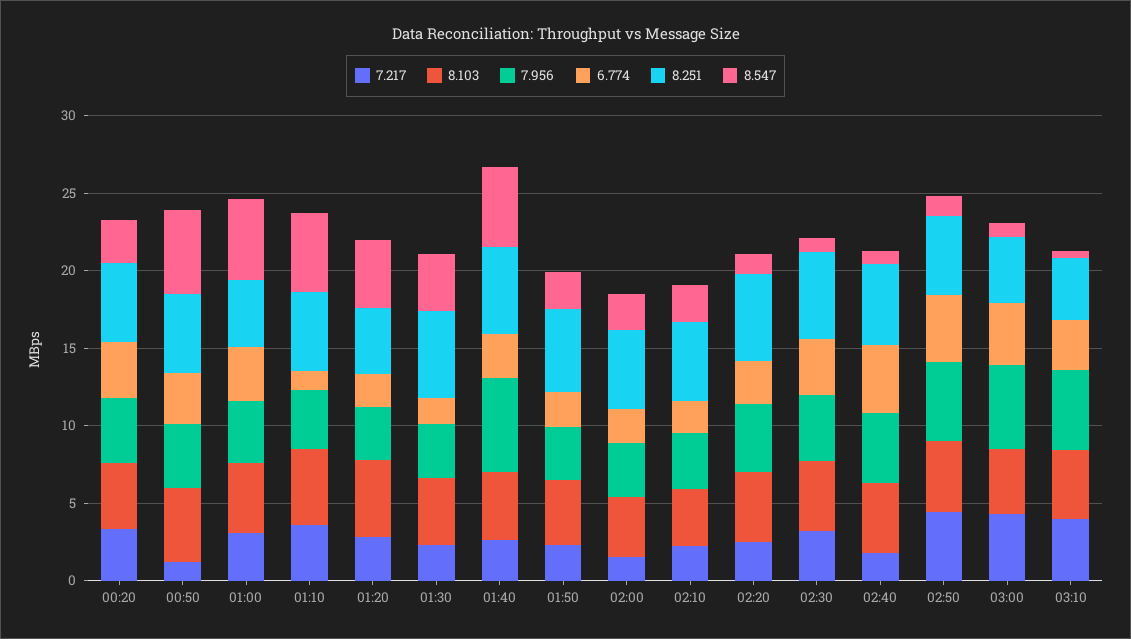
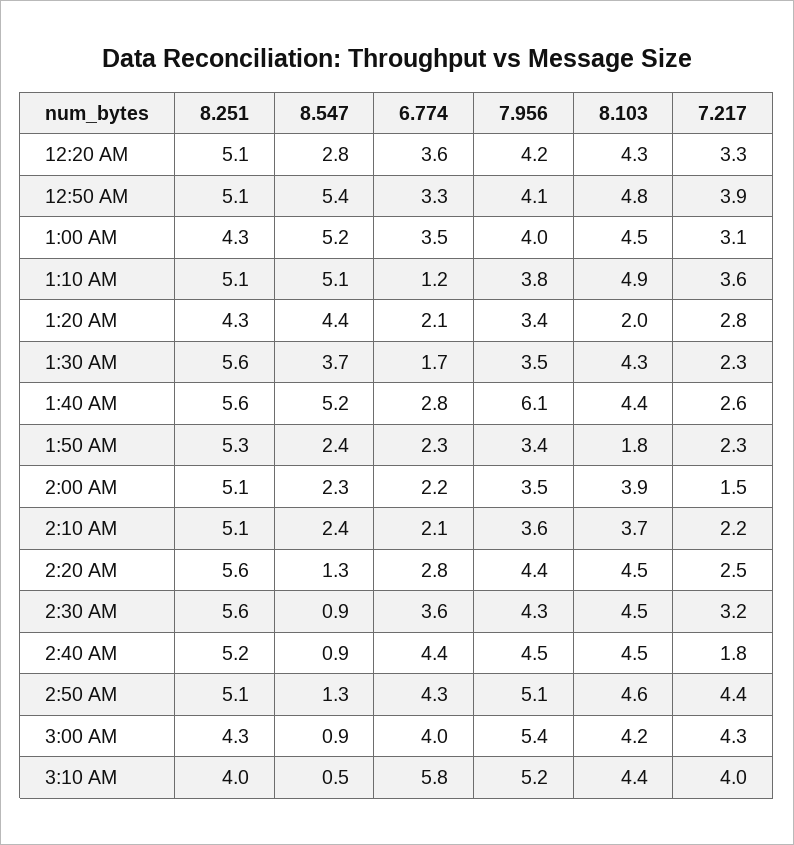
  {
    "7.217": {
      "00:20": 3.3,
-     "00:50": 1,
+     "00:50": 3.9,
      "01:00": 3.1,
      "01:10": 3.6,
      "01:20": 2.8,
      "01:30": 2.3,
      "01:40": 2.6,
      "01:50": 2.3,
      "02:00": 1.5,
      "02:10": 2.2,
      "02:20": 2.5,
      "02:30": 3.2,
      "02:40": 1.8,
      "02:50": 4.4,
      "03:00": 4.3,
      "03:10": 4
    },
    "8.103": {
      "00:20": 4.3,
      "00:50": 4.8,
      "01:00": 4.5,
      "01:10": 4.9,
-     "01:20": 5,
+     "01:20": 2,
      "01:30": 4.3,
      "01:40": 4.4,
-     "01:50": 4,
+     "01:50": 1.8,
      "02:00": 3.9,
      "02:10": 3.7,
      "02:20": 4.5,
      "02:30": 4.5,
      "02:40": 4.5,
      "02:50": 4.6,
      "03:00": 4.2,
      "03:10": 4.4
    },
    "7.956": {
      "00:20": 4.2,
      "00:50": 4.1,
      "01:00": 4,
      "01:10": 3.8,
      "01:20": 3.4,
      "01:30": 3.5,
      "01:40": 6.1,
      "01:50": 3.4,
      "02:00": 3.5,
      "02:10": 3.6,
      "02:20": 4.4,
      "02:30": 4.3,
      "02:40": 4.5,
      "02:50": 5.1,
      "03:00": 5.4,
      "03:10": 5.2
    },
    "6.774": {
      "00:20": 3.6,
      "00:50": 3.3,
      "01:00": 3.5,
      "01:10": 1.2,
      "01:20": 2.1,
      "01:30": 1.7,
      "01:40": 2.8,
      "01:50": 2.3,
      "02:00": 2.2,
      "02:10": 2.1,
      "02:20": 2.8,
      "02:30": 3.6,
      "02:40": 4.4,
      "02:50": 4.3,
      "03:00": 4,
-     "03:10": 3
+     "03:10": 5.8
    },
    "8.251": {
      "00:20": 5.1,
      "00:50": 5.1,
      "01:00": 4.3,
      "01:10": 5.1,
      "01:20": 4.3,
      "01:30": 5.6,
      "01:40": 5.6,
      "01:50": 5.3,
      "02:00": 5.1,
      "02:10": 5.1,
      "02:20": 5.6,
      "02:30": 5.6,
      "02:40": 5.2,
      "02:50": 5.1,
      "03:00": 4.3,
      "03:10": 4
    },
    "8.547": {
      "00:20": 2.8,
      "00:50": 5.4,
      "01:00": 5.2,
      "01:10": 5.1,
      "01:20": 4.4,
      "01:30": 3.7,
      "01:40": 5.2,
      "01:50": 2.4,
      "02:00": 2.3,
      "02:10": 2.4,
      "02:20": 1.3,
      "02:30": 0.9,
      "02:40": 0.9,
      "02:50": 1.3,
      "03:00": 0.9,
      "03:10": 0.5
    }
  }

